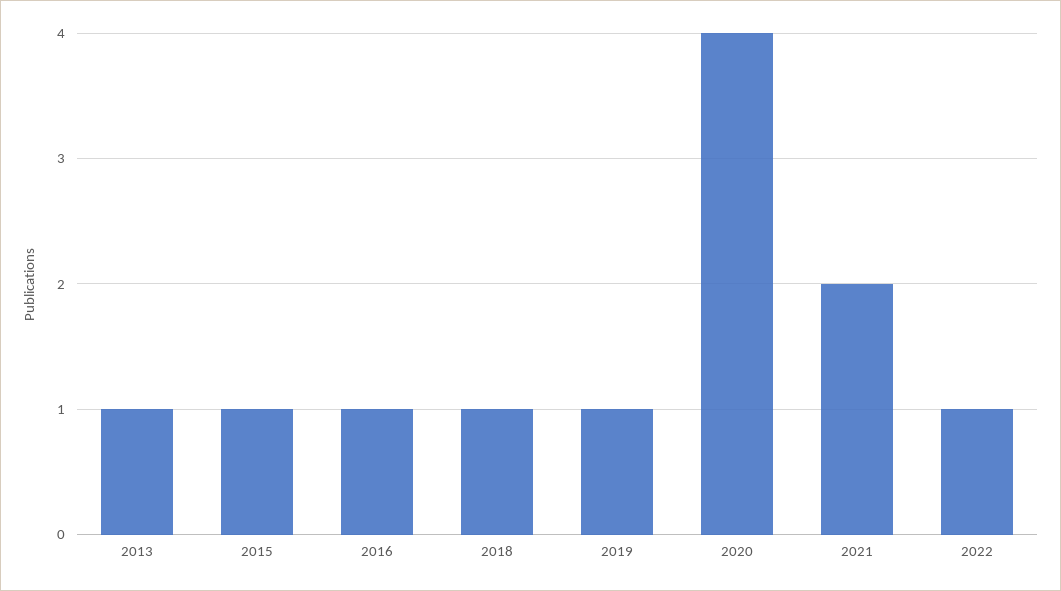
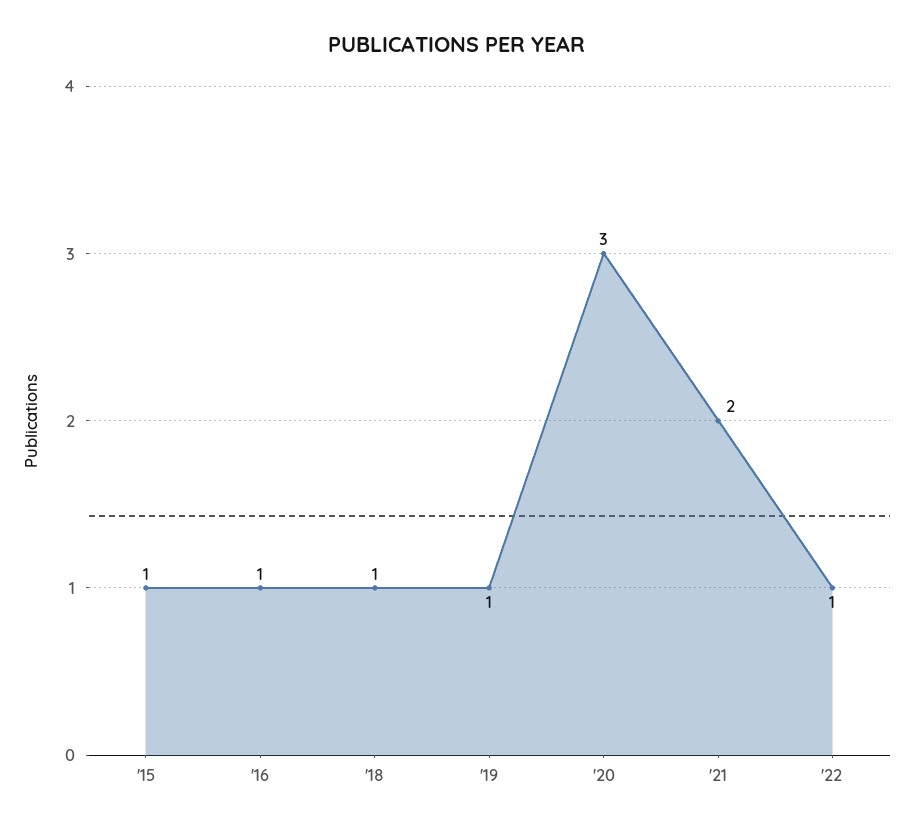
  {
-   "2013": 1,
    "2015": 1,
    "2016": 1,
    "2018": 1,
    "2019": 1,
-   "2020": 4,
+   "2020": 3,
    "2021": 2,
    "2022": 1
  }

